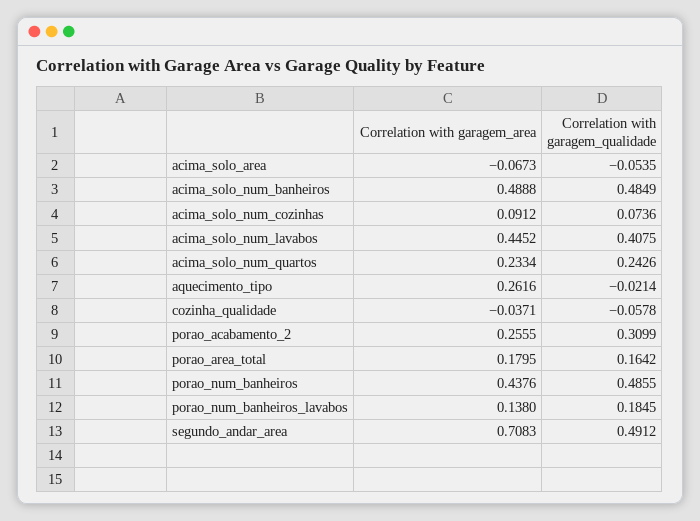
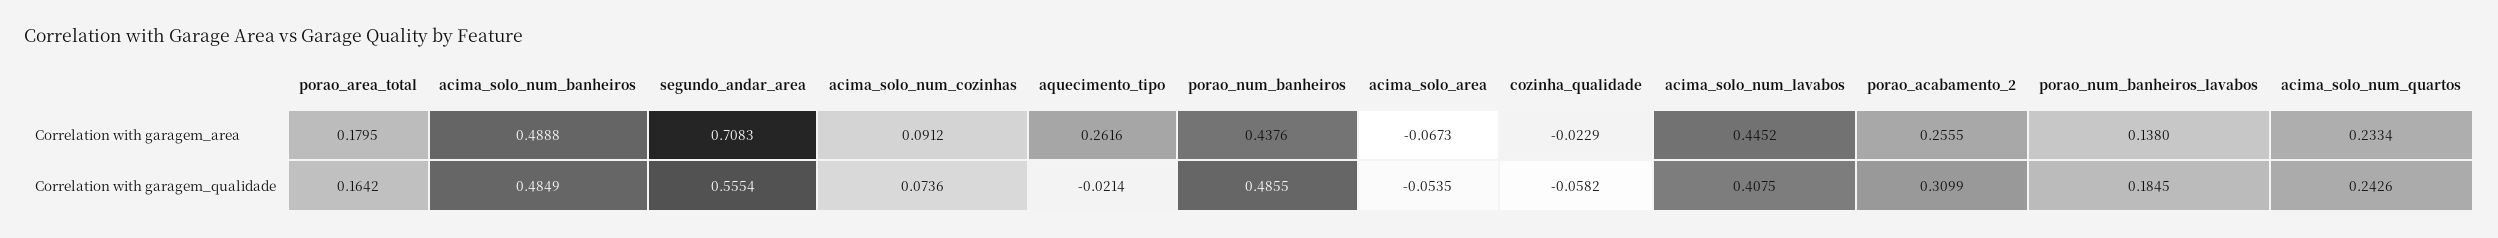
  {
    "Correlation with garagem_area": {
      "acima_solo_area": -0.0673,
      "acima_solo_num_banheiros": 0.4888,
      "acima_solo_num_cozinhas": 0.0912,
      "acima_solo_num_lavabos": 0.4452,
      "acima_solo_num_quartos": 0.2334,
      "aquecimento_tipo": 0.2616,
-     "cozinha_qualidade": -0.0371,
+     "cozinha_qualidade": -0.0229,
      "porao_acabamento_2": 0.2555,
      "porao_area_total": 0.1795,
      "porao_num_banheiros": 0.4376,
      "porao_num_banheiros_lavabos": 0.138,
      "segundo_andar_area": 0.7083
    },
    "Correlation with garagem_qualidade": {
      "acima_solo_area": -0.0535,
      "acima_solo_num_banheiros": 0.4849,
      "acima_solo_num_cozinhas": 0.0736,
      "acima_solo_num_lavabos": 0.4075,
      "acima_solo_num_quartos": 0.2426,
      "aquecimento_tipo": -0.0214,
-     "cozinha_qualidade": -0.0578,
+     "cozinha_qualidade": -0.0582,
      "porao_acabamento_2": 0.3099,
      "porao_area_total": 0.1642,
      "porao_num_banheiros": 0.4855,
      "porao_num_banheiros_lavabos": 0.1845,
-     "segundo_andar_area": 0.4912
+     "segundo_andar_area": 0.5554
    }
  }

